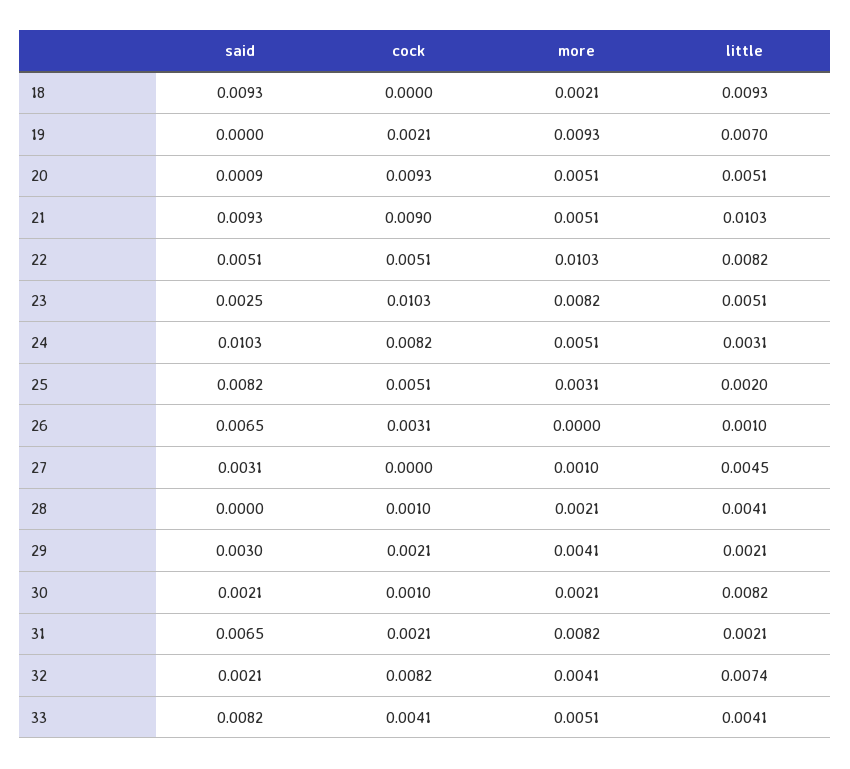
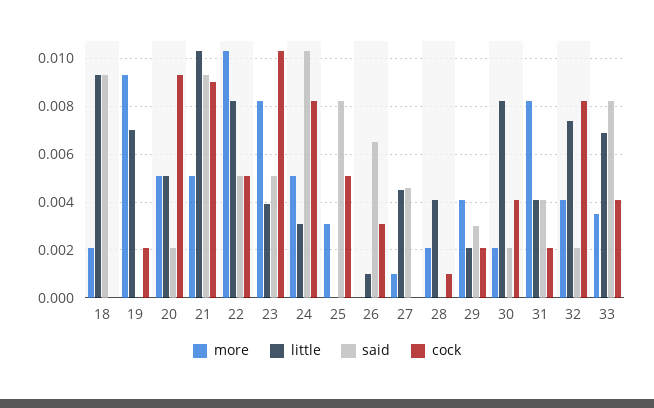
  {
    "said": {
      "18": 0.0093,
      "19": 0,
-     "20": 0.0009,
+     "20": 0.002,
      "21": 0.0093,
      "22": 0.0051,
-     "23": 0.0025,
+     "23": 0.005,
      "24": 0.0103,
      "25": 0.0082,
      "26": 0.0065,
-     "27": 0.0031,
+     "27": 0.0045,
      "28": 0,
      "29": 0.003,
      "30": 0.0021,
-     "31": 0.0065,
+     "31": 0.004,
      "32": 0.0021,
      "33": 0.0082
    },
    "cock": {
      "18": 0,
      "19": 0.0021,
      "20": 0.0093,
      "21": 0.009,
      "22": 0.0051,
      "23": 0.0103,
      "24": 0.0082,
      "25": 0.0051,
      "26": 0.0031,
      "27": 0,
      "28": 0.001,
      "29": 0.0021,
-     "30": 0.001,
+     "30": 0.004,
      "31": 0.0021,
      "32": 0.0082,
      "33": 0.0041
    },
    "more": {
      "18": 0.0021,
      "19": 0.0093,
      "20": 0.0051,
      "21": 0.0051,
      "22": 0.0103,
      "23": 0.0082,
      "24": 0.0051,
      "25": 0.0031,
      "26": 0,
      "27": 0.001,
      "28": 0.0021,
      "29": 0.0041,
      "30": 0.0021,
      "31": 0.0082,
      "32": 0.0041,
-     "33": 0.0051
+     "33": 0.0035
    },
    "little": {
      "18": 0.0093,
      "19": 0.007,
      "20": 0.0051,
      "21": 0.0103,
      "22": 0.0082,
-     "23": 0.0051,
+     "23": 0.004,
      "24": 0.0031,
-     "25": 0.002,
+     "25": 0,
      "26": 0.001,
      "27": 0.0045,
      "28": 0.0041,
      "29": 0.0021,
      "30": 0.0082,
-     "31": 0.0021,
+     "31": 0.004,
      "32": 0.0074,
-     "33": 0.0041
+     "33": 0.007
    }
  }

